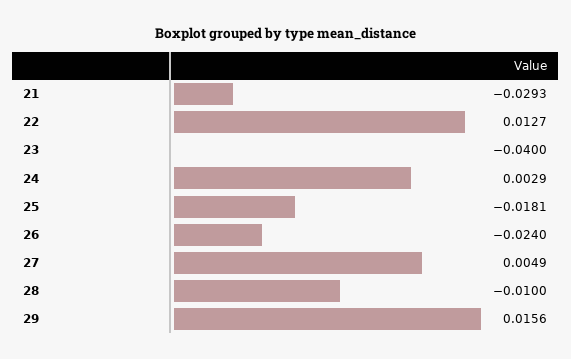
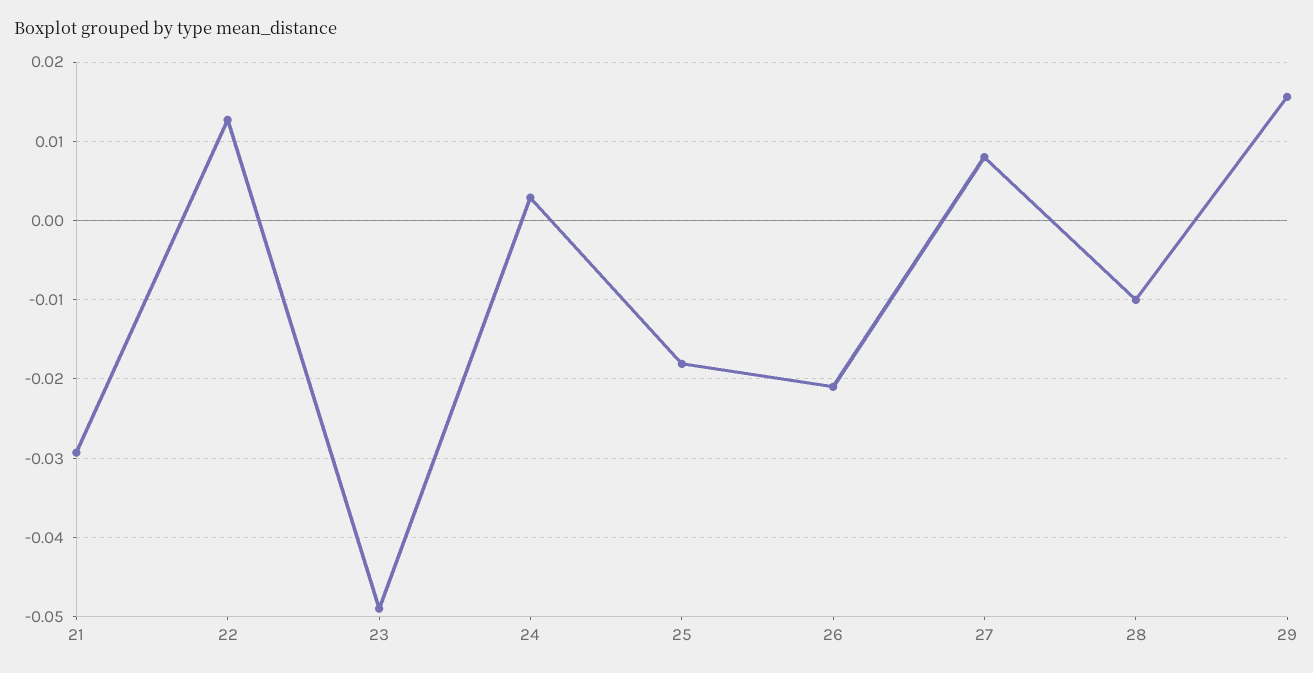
  {
    "21": -0.0293,
    "22": 0.0127,
-   "23": -0.04,
+   "23": -0.049,
    "24": 0.0029,
    "25": -0.0181,
-   "26": -0.024,
+   "26": -0.021,
-   "27": 0.0049,
+   "27": 0.008,
    "28": -0.01,
    "29": 0.0156
  }

